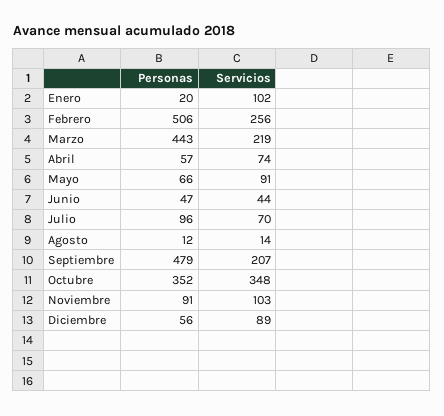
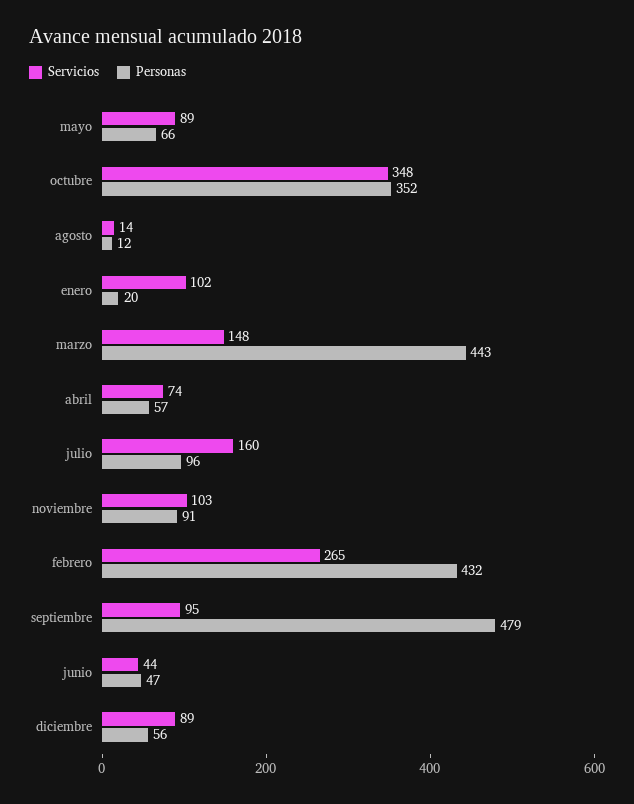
  {
    "Personas": {
      "Enero": 20,
-     "Febrero": 506,
+     "Febrero": 432,
      "Marzo": 443,
      "Abril": 57,
      "Mayo": 66,
      "Junio": 47,
      "Julio": 96,
      "Agosto": 12,
      "Septiembre": 479,
      "Octubre": 352,
      "Noviembre": 91,
      "Diciembre": 56
    },
    "Servicios": {
      "Enero": 102,
-     "Febrero": 256,
+     "Febrero": 265,
-     "Marzo": 219,
+     "Marzo": 148,
      "Abril": 74,
-     "Mayo": 91,
+     "Mayo": 89,
      "Junio": 44,
-     "Julio": 70,
+     "Julio": 160,
      "Agosto": 14,
-     "Septiembre": 207,
+     "Septiembre": 95,
      "Octubre": 348,
      "Noviembre": 103,
      "Diciembre": 89
    }
  }

